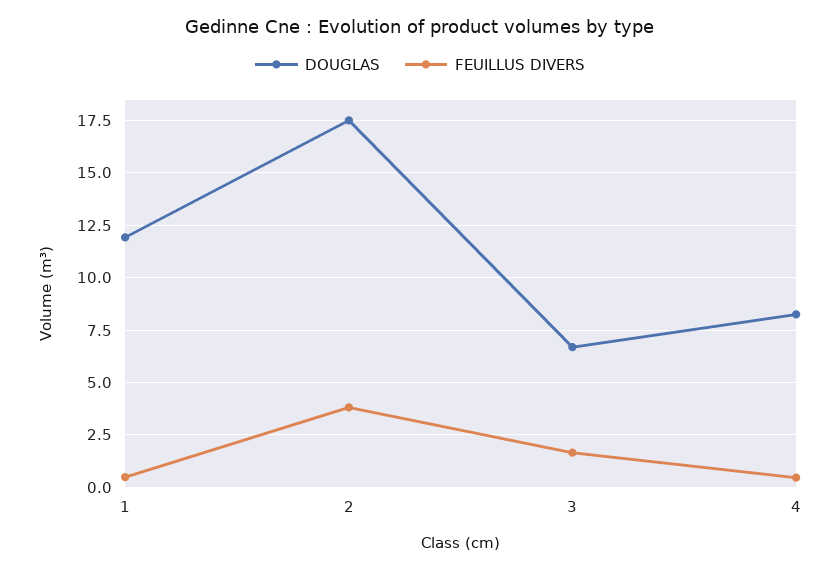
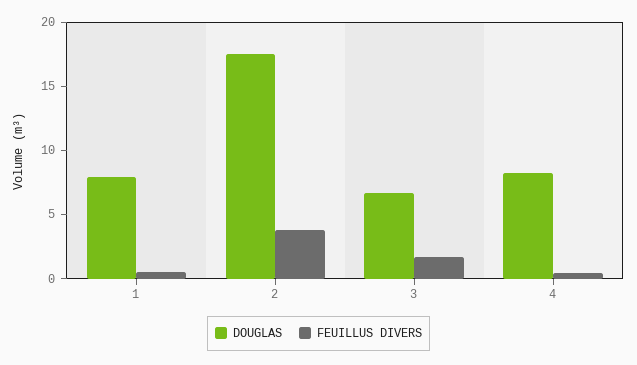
  {
    "DOUGLAS": {
-     "1": 12,
+     "1": 8,
      "2": 17.5,
      "3": 6.5,
      "4": 8
    },
    "FEUILLUS DIVERS": {
      "1": 0.5,
      "2": 4,
      "3": 1.5,
      "4": 0.5
    }
  }

